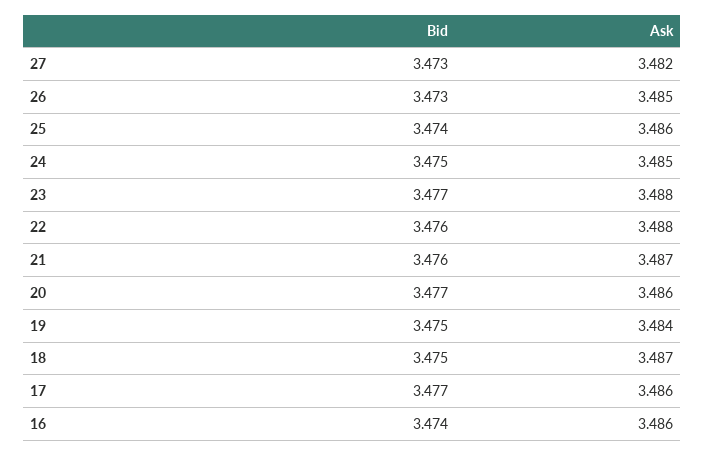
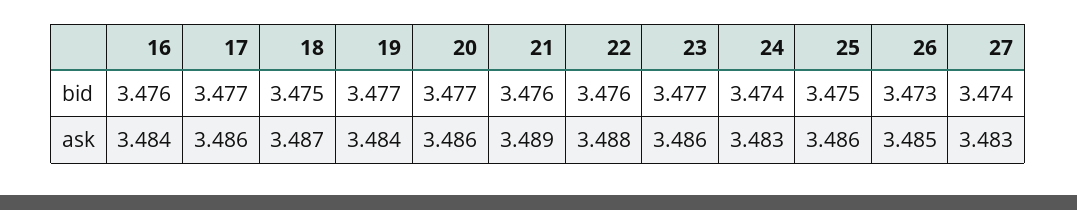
  {
    "Bid": {
-     "27": 3.473,
+     "27": 3.474,
      "26": 3.473,
-     "25": 3.474,
+     "25": 3.475,
-     "24": 3.475,
+     "24": 3.474,
      "23": 3.477,
      "22": 3.476,
      "21": 3.476,
      "20": 3.477,
-     "19": 3.475,
+     "19": 3.477,
      "18": 3.475,
      "17": 3.477,
-     "16": 3.474
+     "16": 3.476
    },
    "Ask": {
-     "27": 3.482,
+     "27": 3.483,
      "26": 3.485,
      "25": 3.486,
-     "24": 3.485,
+     "24": 3.483,
-     "23": 3.488,
+     "23": 3.486,
      "22": 3.488,
-     "21": 3.487,
+     "21": 3.489,
      "20": 3.486,
      "19": 3.484,
      "18": 3.487,
      "17": 3.486,
-     "16": 3.486
+     "16": 3.484
    }
  }

